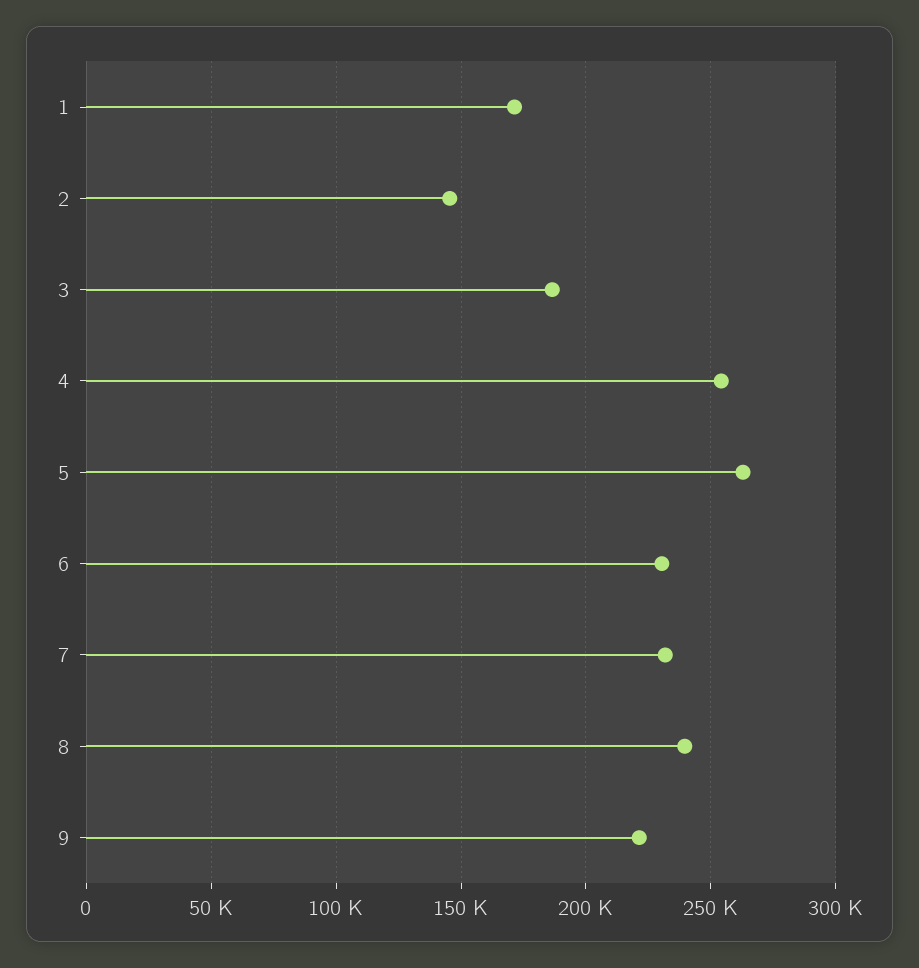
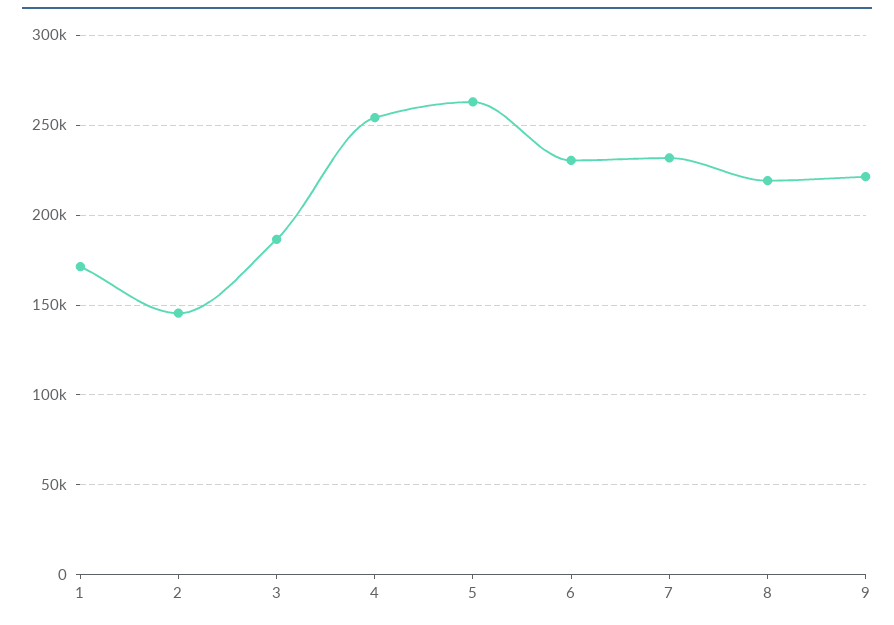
  {
    "1": 170000,
    "2": 145000,
    "3": 185000,
    "4": 255000,
    "5": 265000,
    "6": 230000,
    "7": 230000,
-   "8": 240000,
+   "8": 220000,
    "9": 220000
  }

